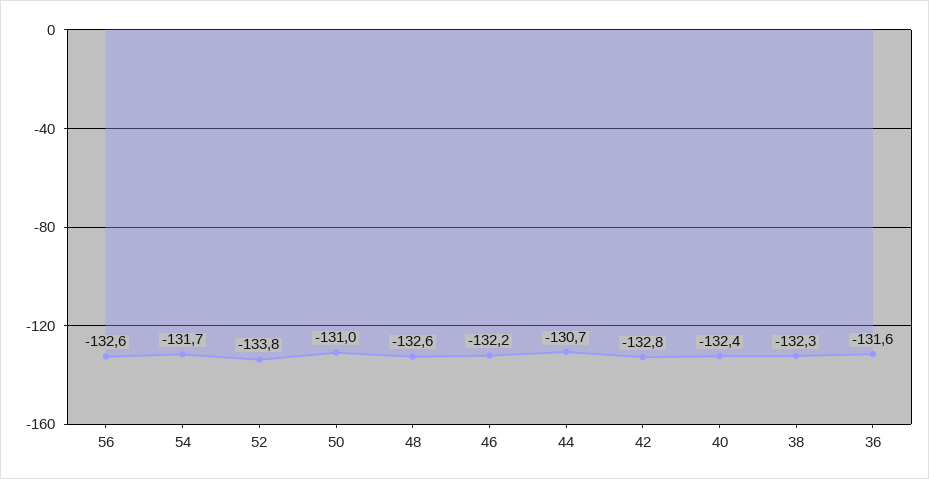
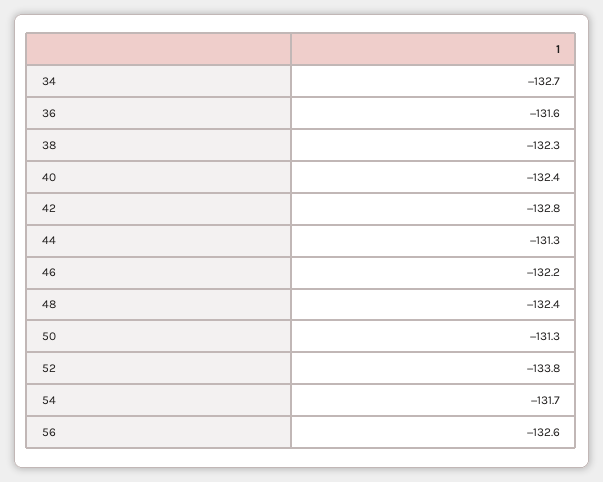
  {
    "56": -132.6,
    "54": -131.7,
    "52": -133.8,
-   "50": -131,
+   "50": -131.3,
-   "48": -132.6,
+   "48": -132.4,
    "46": -132.2,
-   "44": -130.7,
+   "44": -131.3,
    "42": -132.8,
    "40": -132.4,
    "38": -132.3,
-   "36": -131.6
+   "36": -131.6,
+   "34": -132.7
  }

